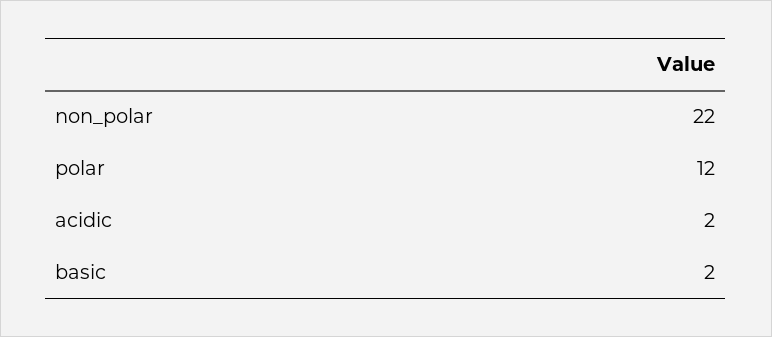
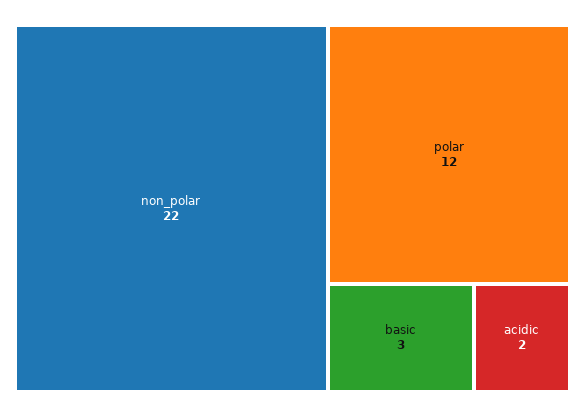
  {
    "non_polar": 22,
    "polar": 12,
    "acidic": 2,
-   "basic": 2
+   "basic": 3
  }

